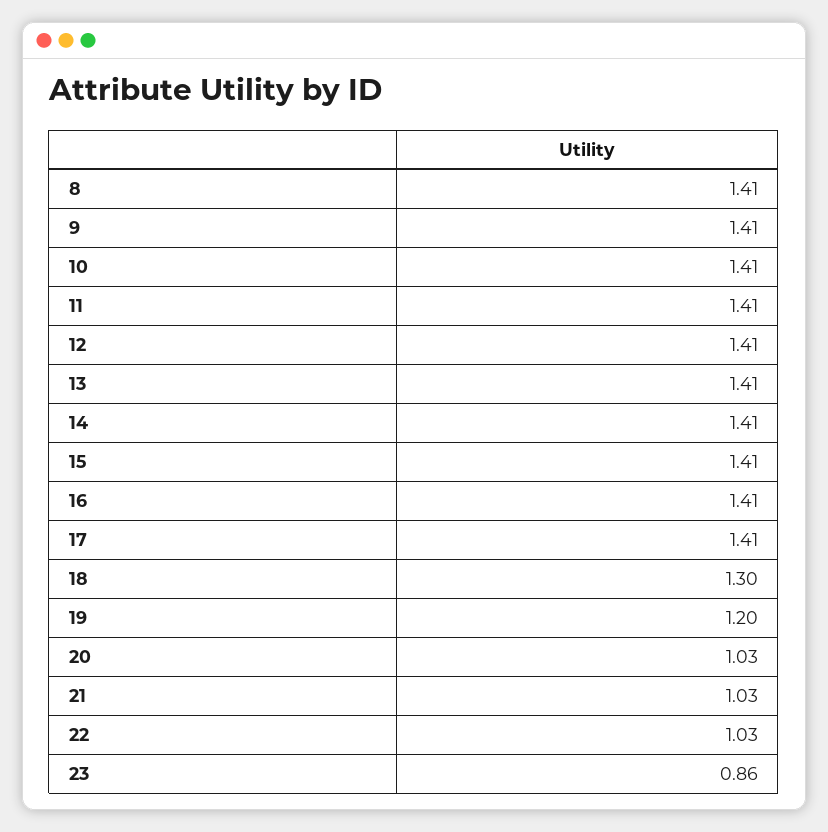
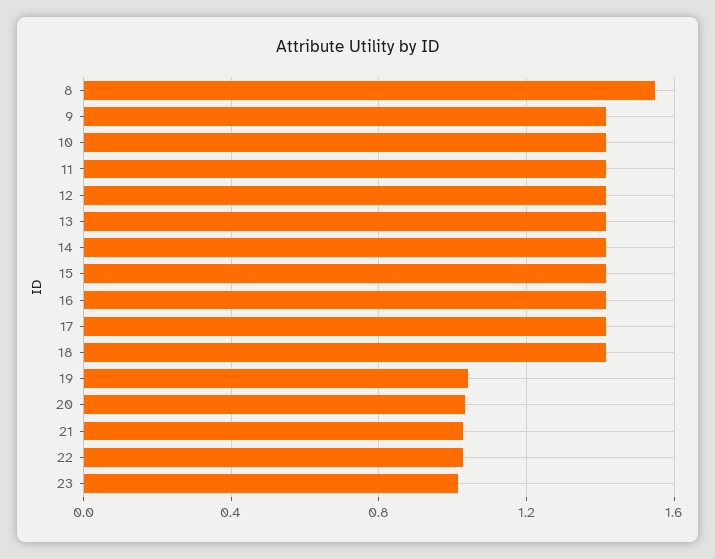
  {
-   "8": 1.41,
+   "8": 1.55,
    "9": 1.41,
    "10": 1.41,
    "11": 1.41,
    "12": 1.41,
    "13": 1.41,
    "14": 1.41,
    "15": 1.41,
    "16": 1.41,
    "17": 1.41,
-   "18": 1.3,
+   "18": 1.4,
-   "19": 1.2,
+   "19": 1.05,
    "20": 1.03,
    "21": 1.03,
    "22": 1.03,
-   "23": 0.86
+   "23": 1
  }

